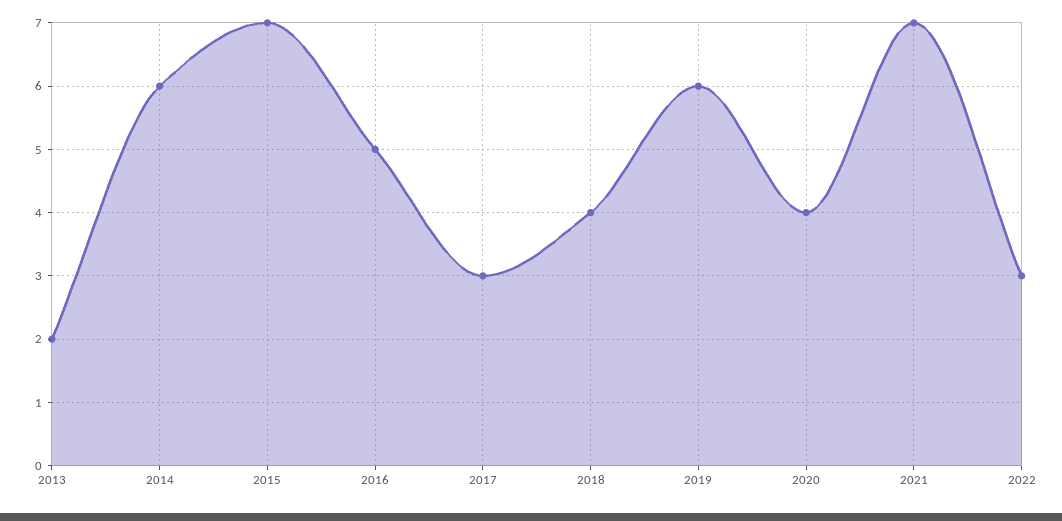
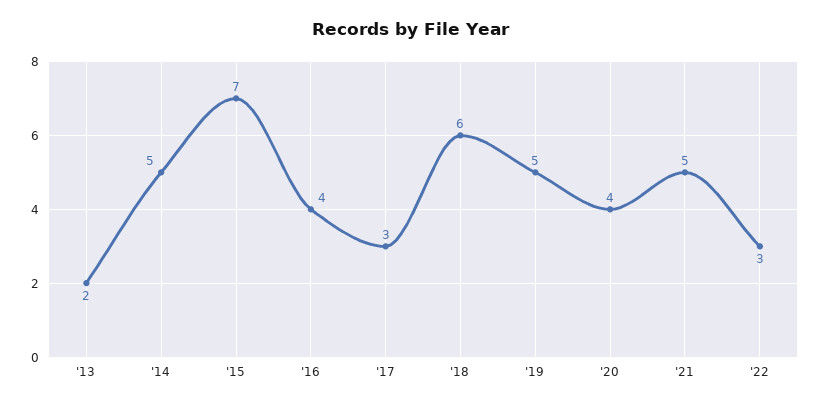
  {
    "2013": 2,
-   "2014": 6,
+   "2014": 5,
    "2015": 7,
-   "2016": 5,
+   "2016": 4,
    "2017": 3,
-   "2018": 4,
+   "2018": 6,
-   "2019": 6,
+   "2019": 5,
    "2020": 4,
-   "2021": 7,
+   "2021": 5,
    "2022": 3
  }

